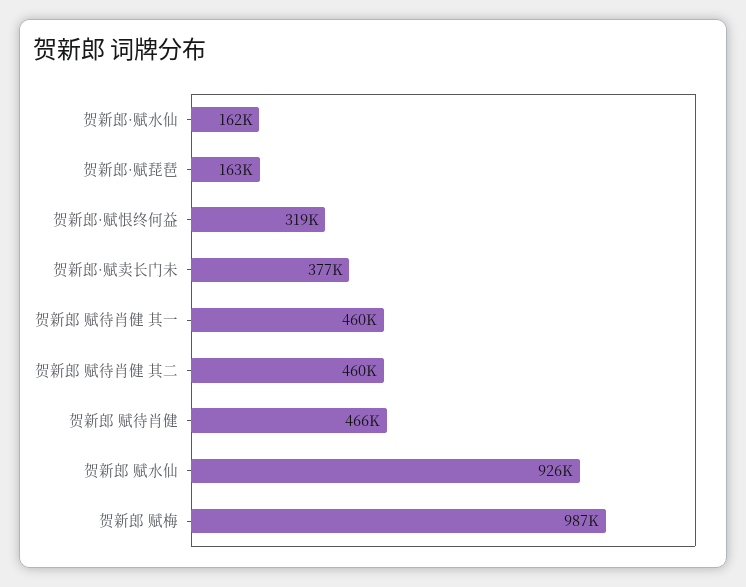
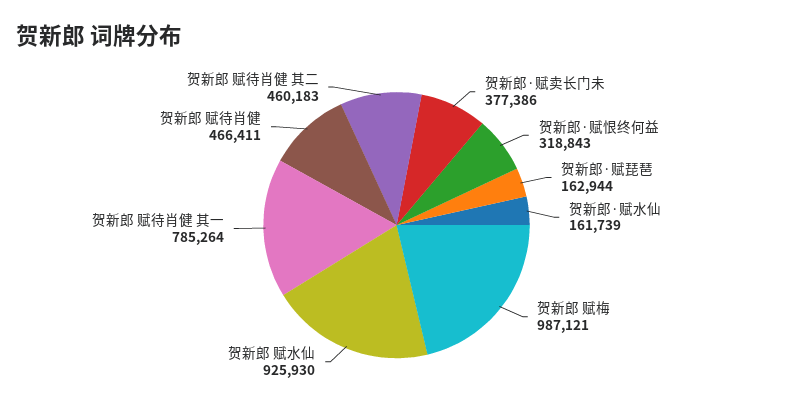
  {
    "贺新郎·赋水仙": 161739,
    "贺新郎·赋琵琶": 162944,
    "贺新郎·赋恨终何益": 318843,
    "贺新郎·赋卖长门未": 377386,
-   "贺新郎 赋待肖健 其一": 460000,
+   "贺新郎 赋待肖健 其一": 785264,
    "贺新郎 赋待肖健 其二": 460183,
    "贺新郎 赋待肖健": 466411,
    "贺新郎 赋水仙": 925930,
    "贺新郎 赋梅": 987121
  }

